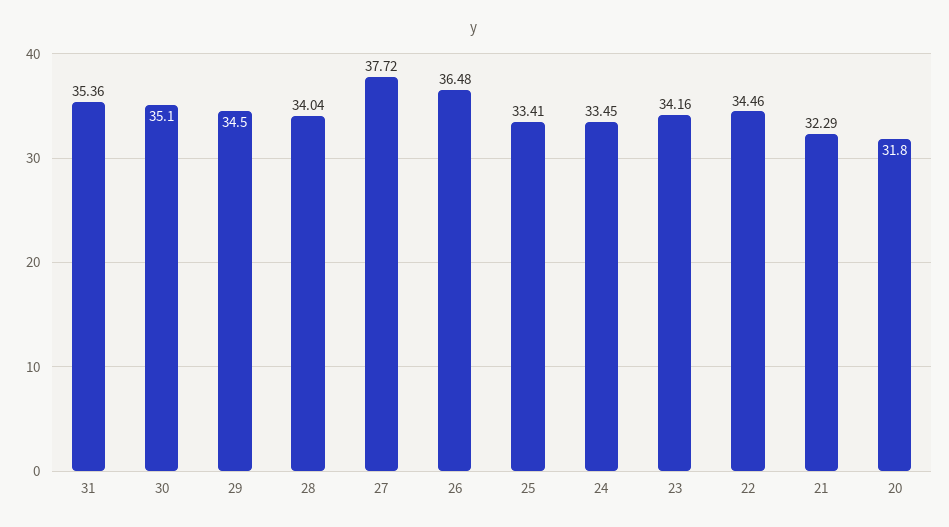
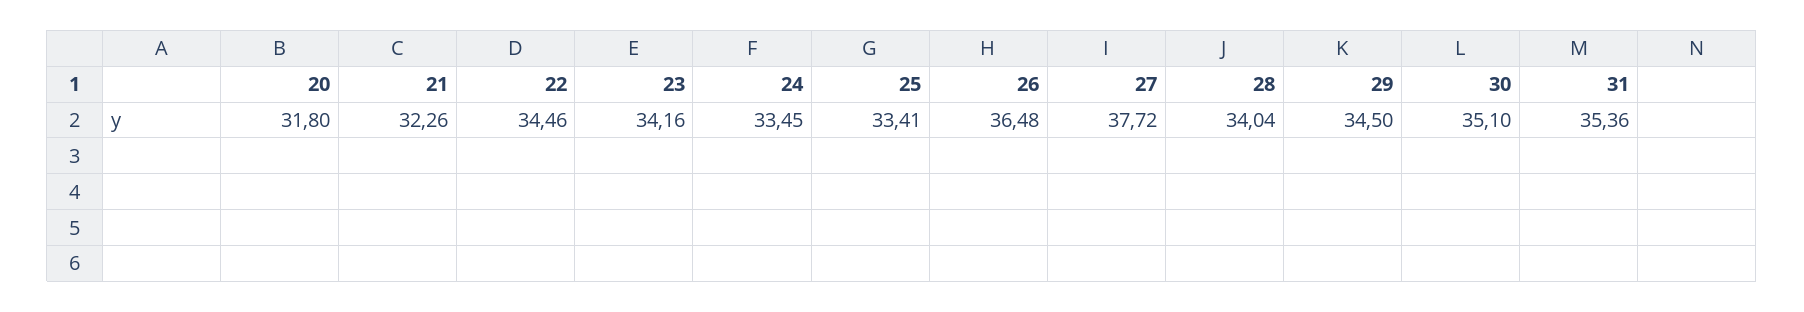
  {
    "31": 35.36,
    "30": 35.1,
    "29": 34.5,
    "28": 34.04,
    "27": 37.72,
    "26": 36.48,
    "25": 33.41,
    "24": 33.45,
    "23": 34.16,
    "22": 34.46,
-   "21": 32.29,
+   "21": 32.26,
    "20": 31.8
  }

